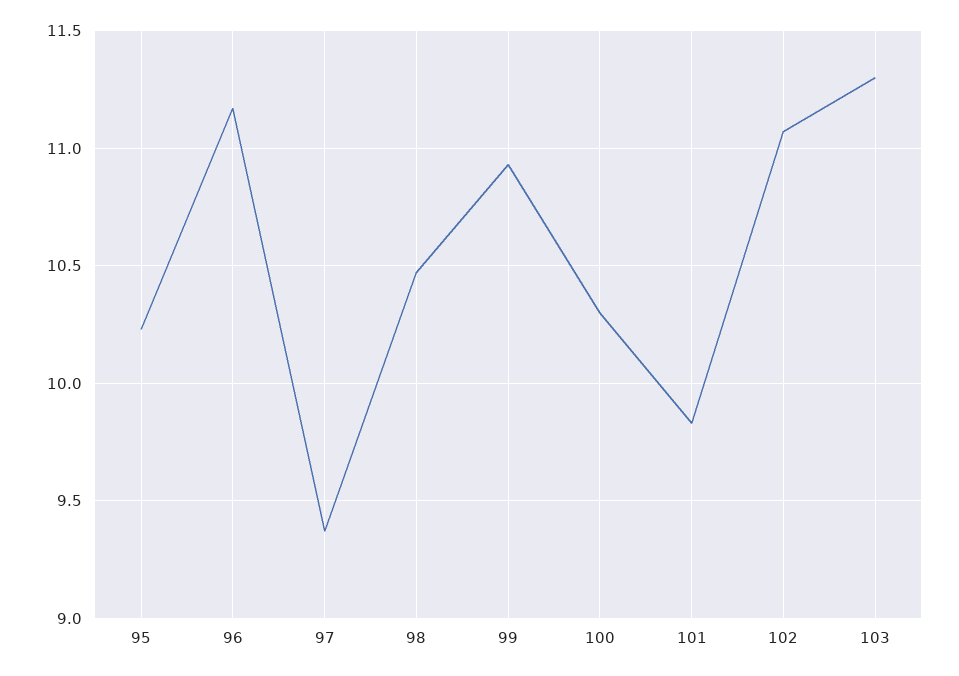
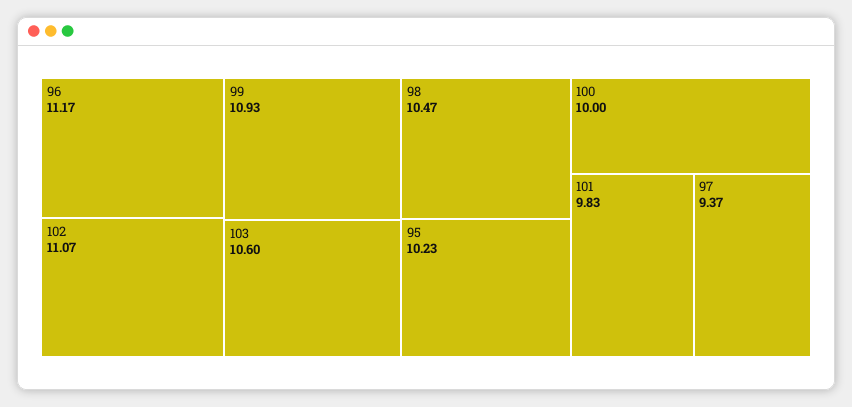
  {
    "95": 10.23,
    "96": 11.17,
    "97": 9.37,
    "98": 10.47,
    "99": 10.93,
-   "100": 10.3,
+   "100": 10,
    "101": 9.83,
    "102": 11.07,
-   "103": 11.3
+   "103": 10.6
  }

